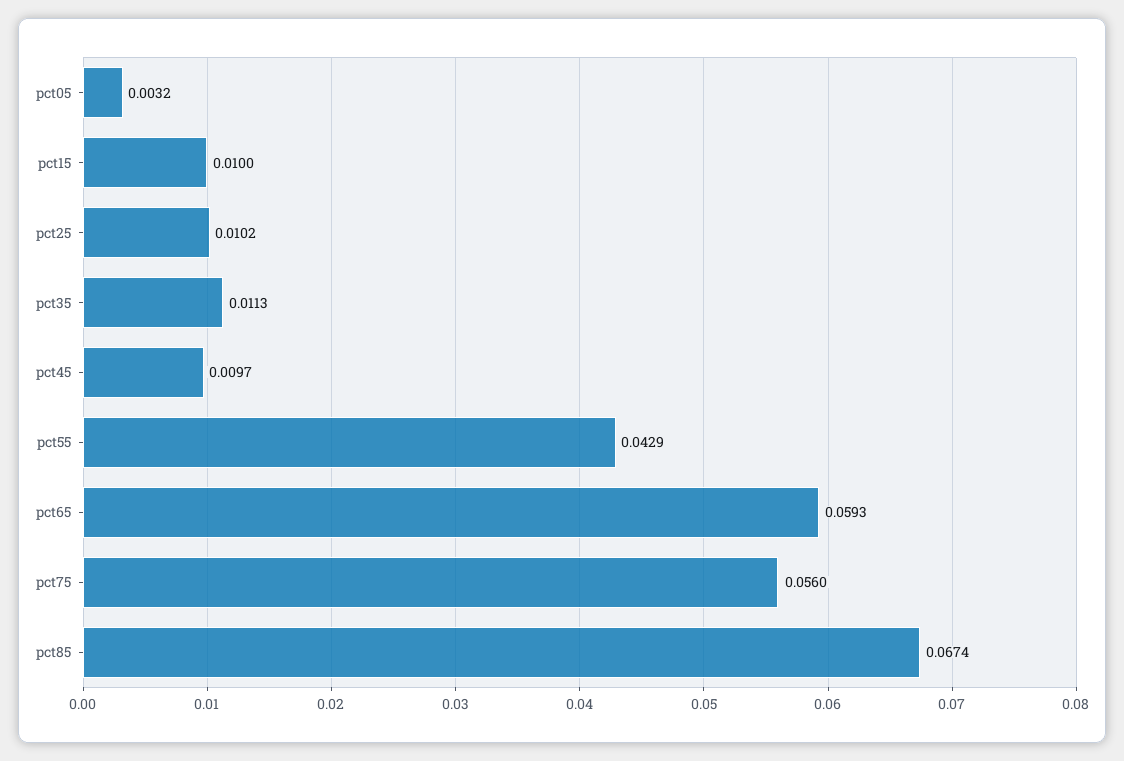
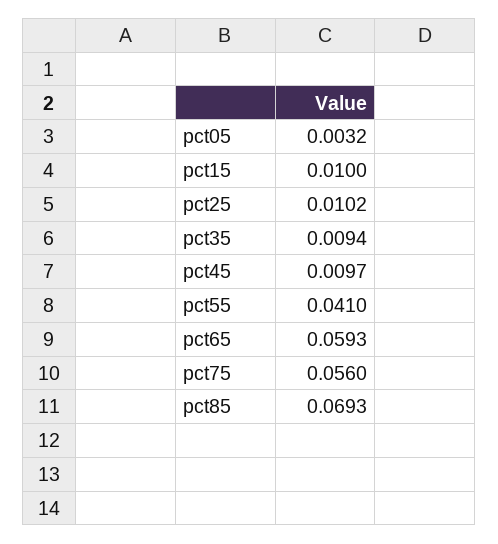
  {
    "pct05": 0.0032,
    "pct15": 0.01,
    "pct25": 0.0102,
-   "pct35": 0.0113,
+   "pct35": 0.0094,
    "pct45": 0.0097,
-   "pct55": 0.0429,
+   "pct55": 0.041,
    "pct65": 0.0593,
    "pct75": 0.056,
-   "pct85": 0.0674
+   "pct85": 0.0693
  }

